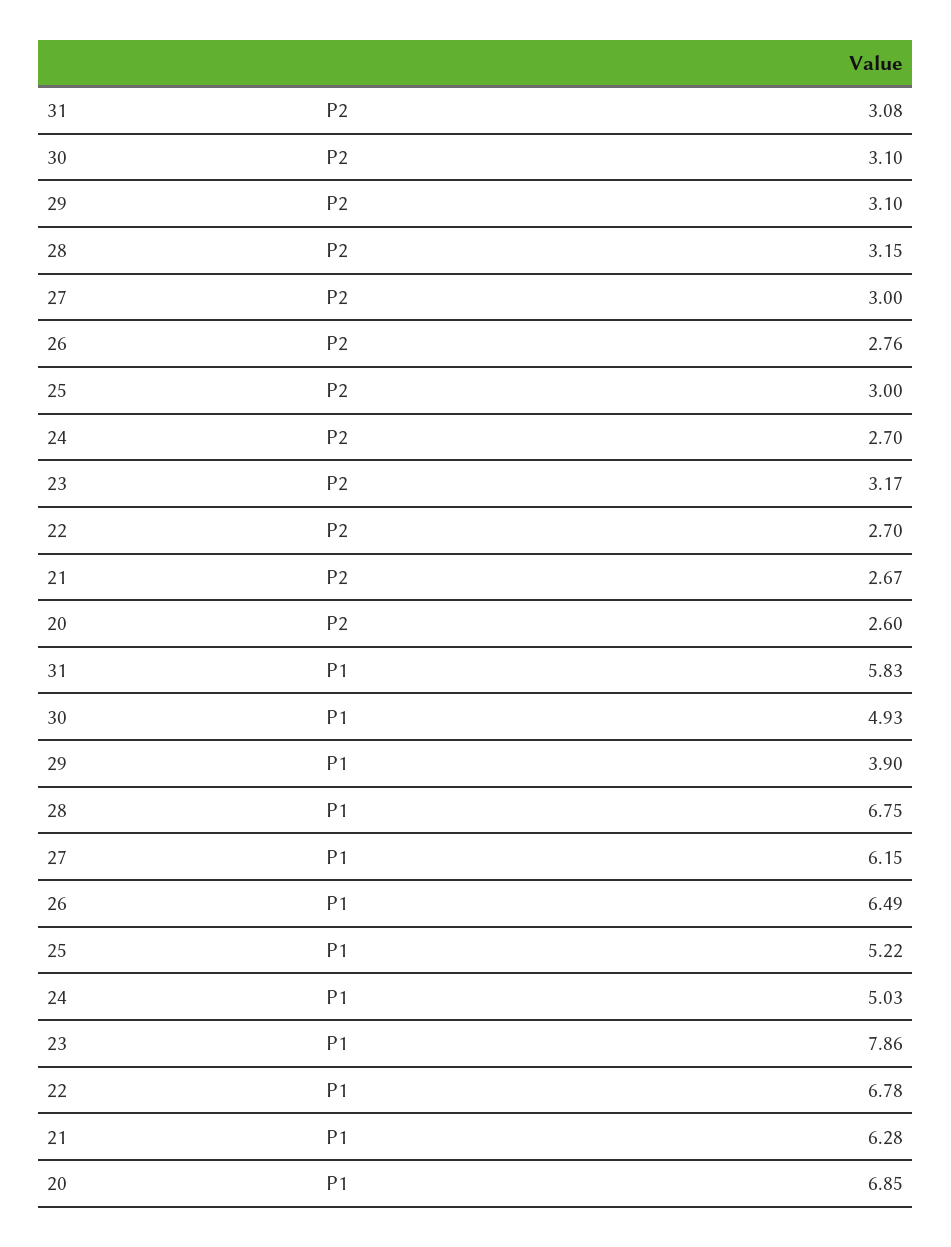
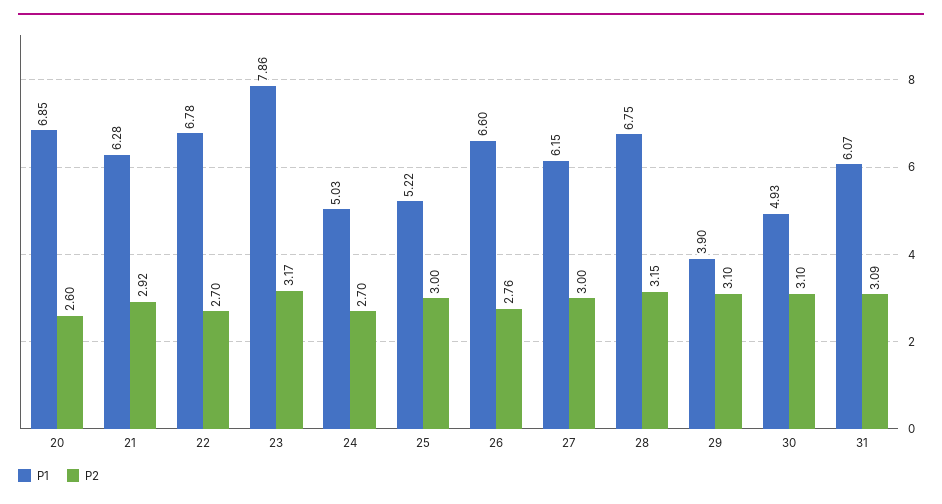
  {
    "P2": {
-     "31": 3.08,
+     "31": 3.09,
      "30": 3.1,
      "29": 3.1,
      "28": 3.15,
      "27": 3,
      "26": 2.76,
      "25": 3,
      "24": 2.7,
      "23": 3.17,
      "22": 2.7,
-     "21": 2.67,
+     "21": 2.92,
      "20": 2.6
    },
    "P1": {
-     "31": 5.83,
+     "31": 6.07,
      "30": 4.93,
      "29": 3.9,
      "28": 6.75,
      "27": 6.15,
-     "26": 6.49,
+     "26": 6.6,
      "25": 5.22,
      "24": 5.03,
      "23": 7.86,
      "22": 6.78,
      "21": 6.28,
      "20": 6.85
    }
  }

